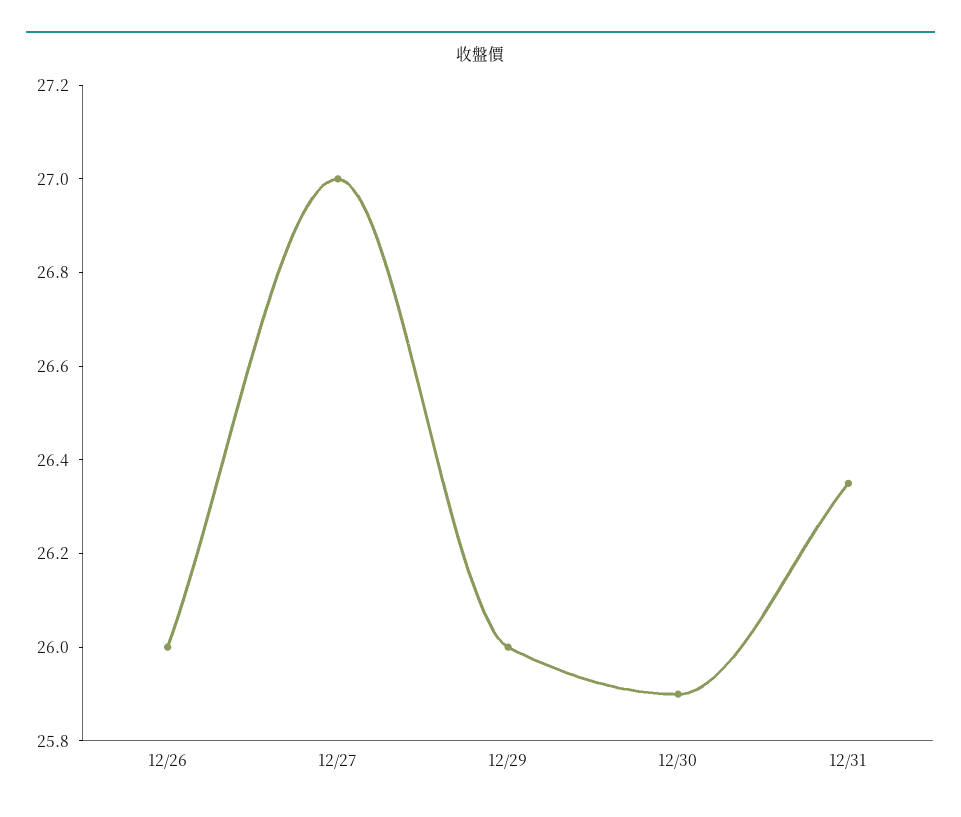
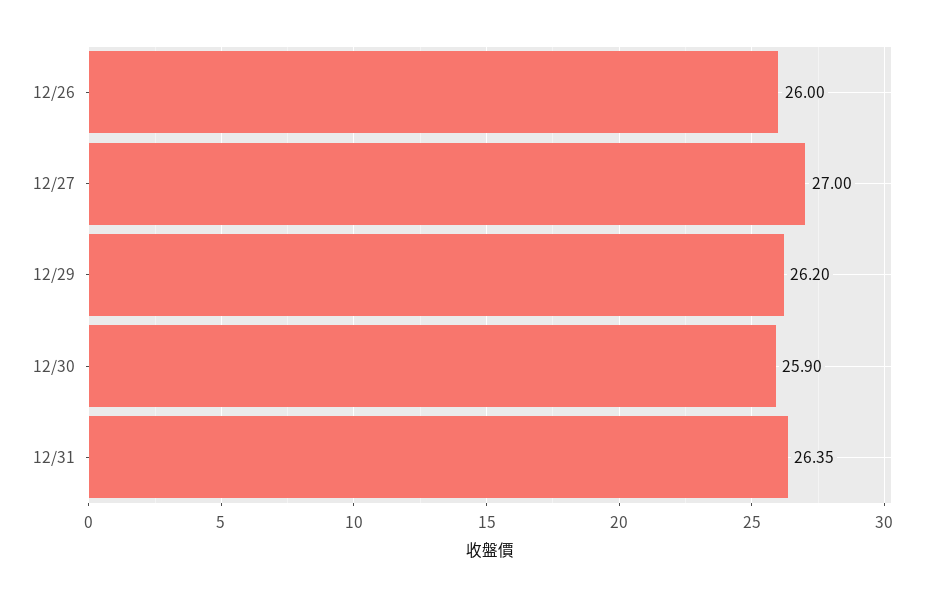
  {
    "12/26": 26,
    "12/27": 27,
-   "12/29": 26,
+   "12/29": 26.2,
    "12/30": 25.9,
    "12/31": 26.35
  }

